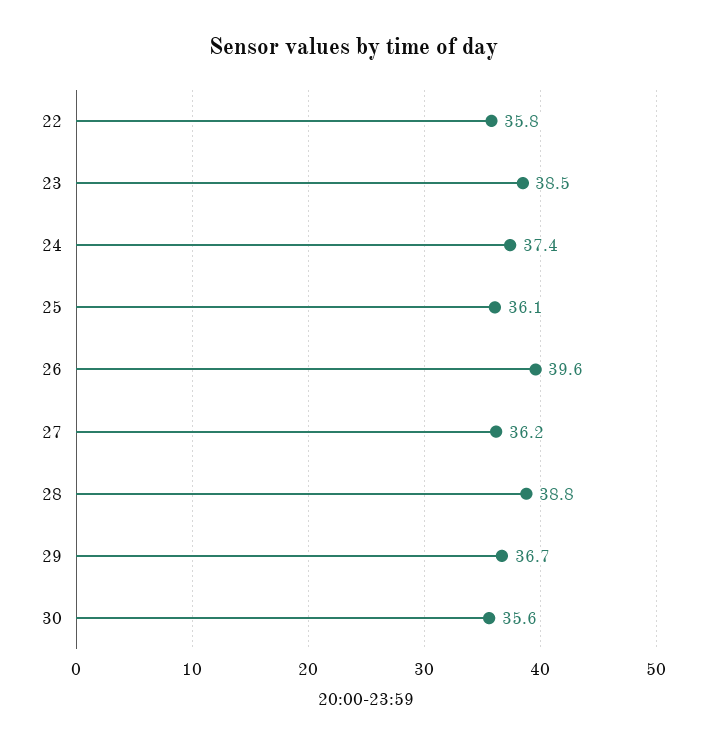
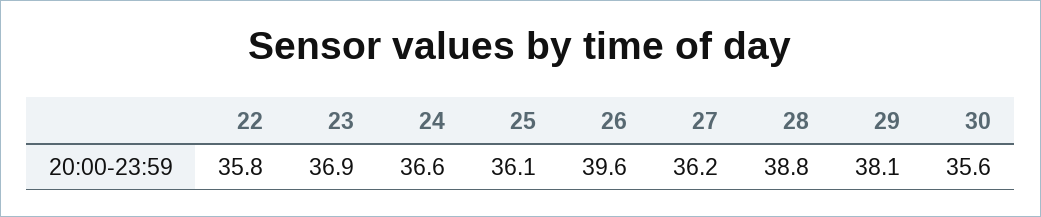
  {
    "22": 35.8,
-   "23": 38.5,
+   "23": 36.9,
-   "24": 37.4,
+   "24": 36.6,
    "25": 36.1,
    "26": 39.6,
    "27": 36.2,
    "28": 38.8,
-   "29": 36.7,
+   "29": 38.1,
    "30": 35.6
  }

